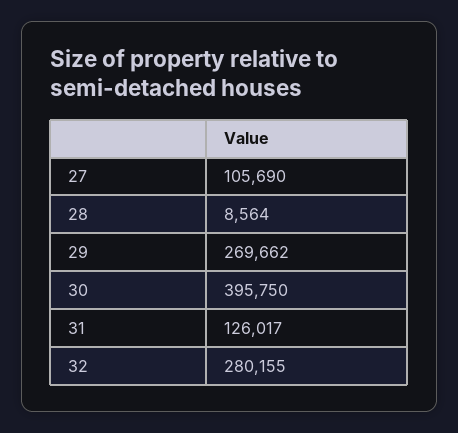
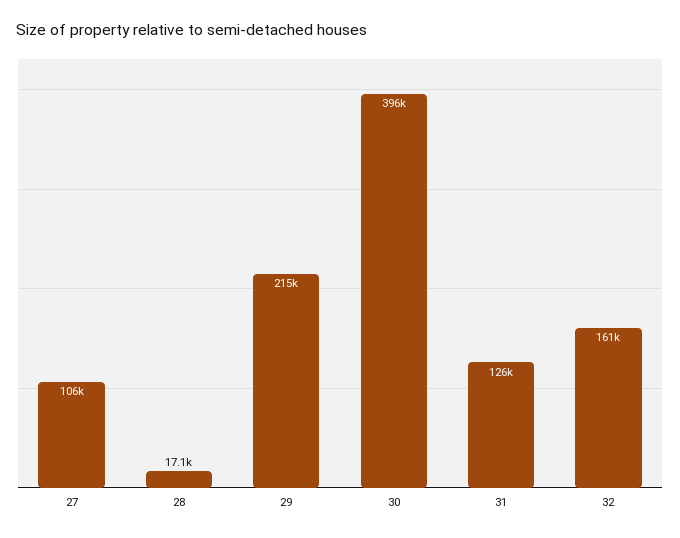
  {
    "27": 105690,
-   "28": 8564,
+   "28": 17100,
-   "29": 269662,
+   "29": 215000,
    "30": 395750,
    "31": 126017,
-   "32": 280155
+   "32": 161000
  }

